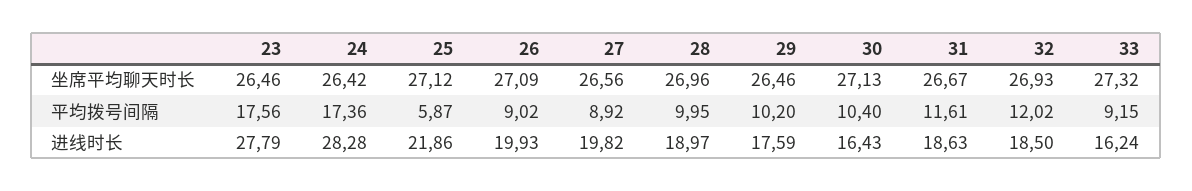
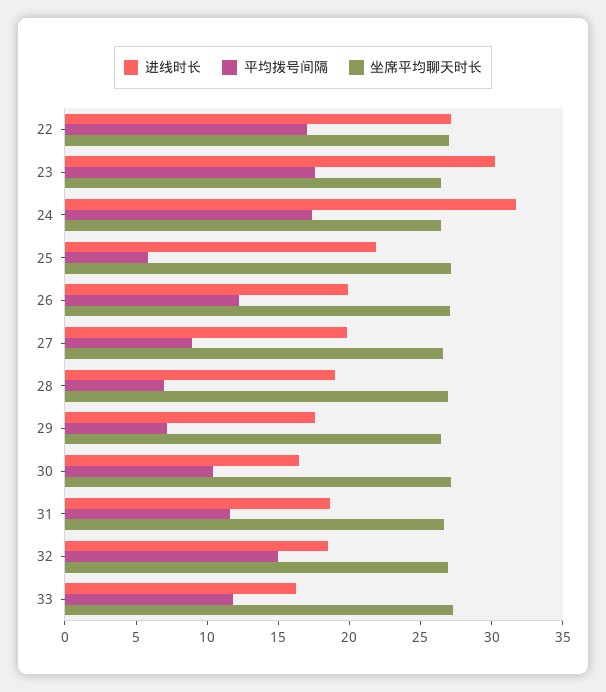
  {
    "坐席平均聊天时长": {
      "23": 26.46,
      "24": 26.42,
      "25": 27.12,
      "26": 27.09,
      "27": 26.56,
      "28": 26.96,
      "29": 26.46,
      "30": 27.13,
      "31": 26.67,
      "32": 26.93,
-     "33": 27.32
+     "33": 27.32,
+     "22": 27
    },
    "平均拨号间隔": {
      "23": 17.56,
      "24": 17.36,
      "25": 5.87,
-     "26": 9.02,
+     "26": 12,
      "27": 8.92,
-     "28": 9.95,
+     "28": 7,
-     "29": 10.2,
+     "29": 7,
      "30": 10.4,
      "31": 11.61,
-     "32": 12.02,
+     "32": 15,
-     "33": 9.15
+     "33": 12,
+     "22": 17
    },
    "进线时长": {
-     "23": 27.79,
+     "23": 30,
-     "24": 28.28,
+     "24": 32,
      "25": 21.86,
      "26": 19.93,
      "27": 19.82,
      "28": 18.97,
      "29": 17.59,
      "30": 16.43,
      "31": 18.63,
      "32": 18.5,
-     "33": 16.24
+     "33": 16.24,
+     "22": 27
    }
  }

